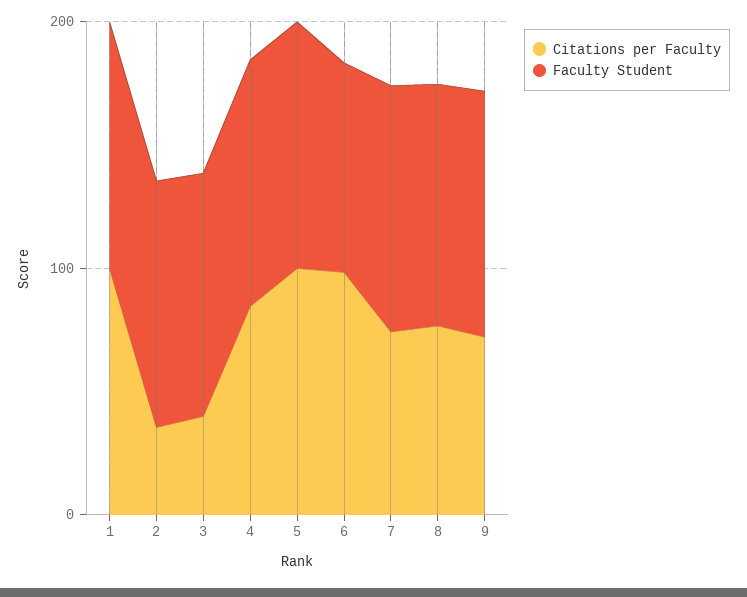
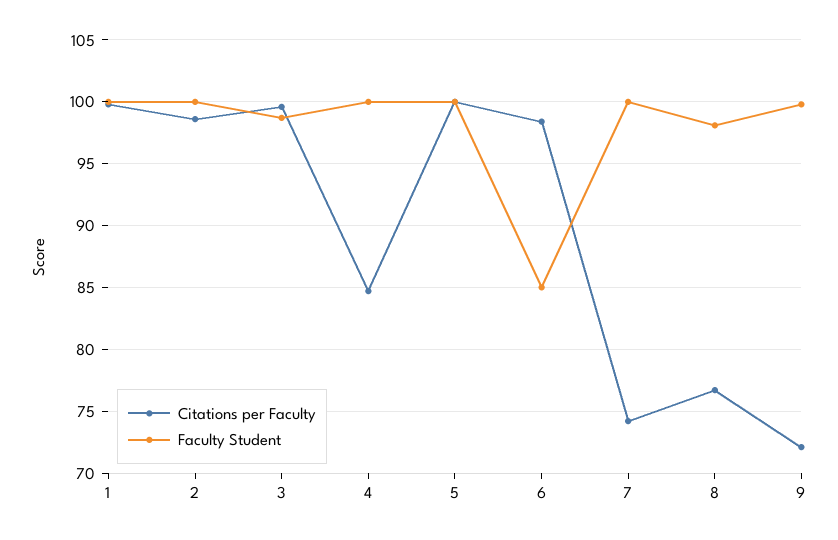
  {
    "Citations per Faculty": {
      "1": 100,
-     "2": 40,
+     "2": 98.5,
-     "3": 40,
+     "3": 99.5,
      "4": 84.5,
      "5": 100,
      "6": 98.5,
      "7": 74,
      "8": 76.5,
      "9": 72
    },
    "Faculty Student": {
      "1": 100,
      "2": 100,
      "3": 98.5,
      "4": 100,
      "5": 100,
      "6": 85,
      "7": 100,
      "8": 98,
      "9": 100
    }
  }

